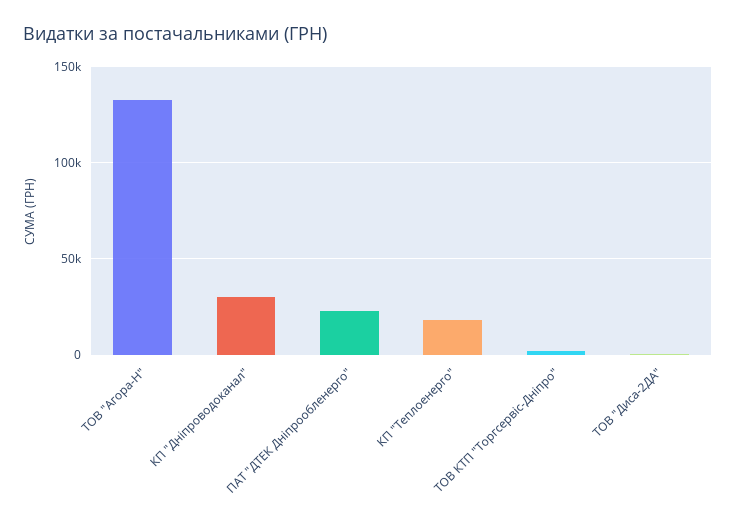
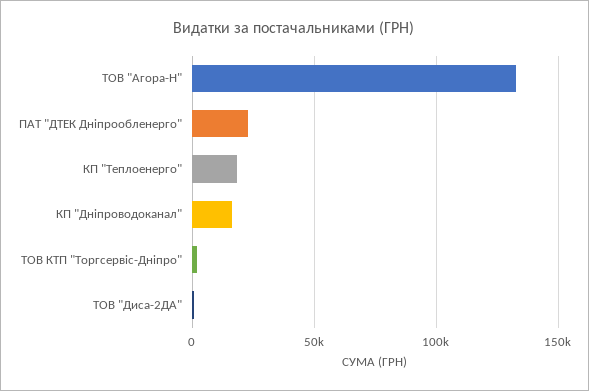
  {
    "ТОВ \"Агора-Н\"": 135000,
-   "КП \"Дніпроводоканал\"": 30000,
+   "КП \"Дніпроводоканал\"": 15000,
    "ПАТ \"ДТЕК Дніпрообленерго\"": 25000,
    "КП \"Теплоенерго\"": 20000,
    "ТОВ КТП \"Торгсервіс-Дніпро\"": 0,
    "ТОВ \"Диса-2ДА\"": 0
  }

